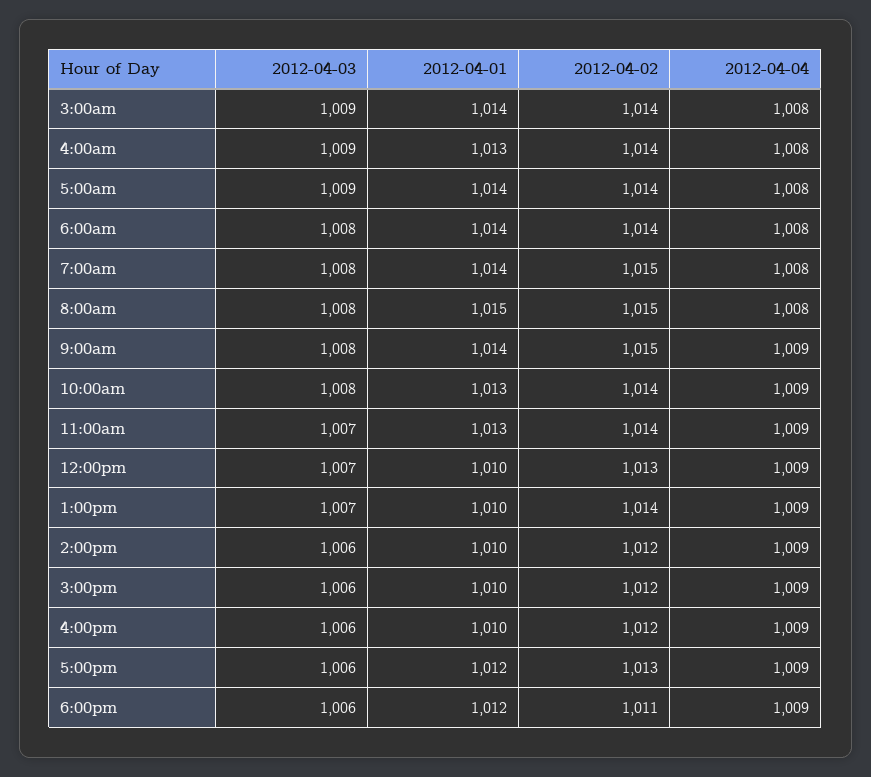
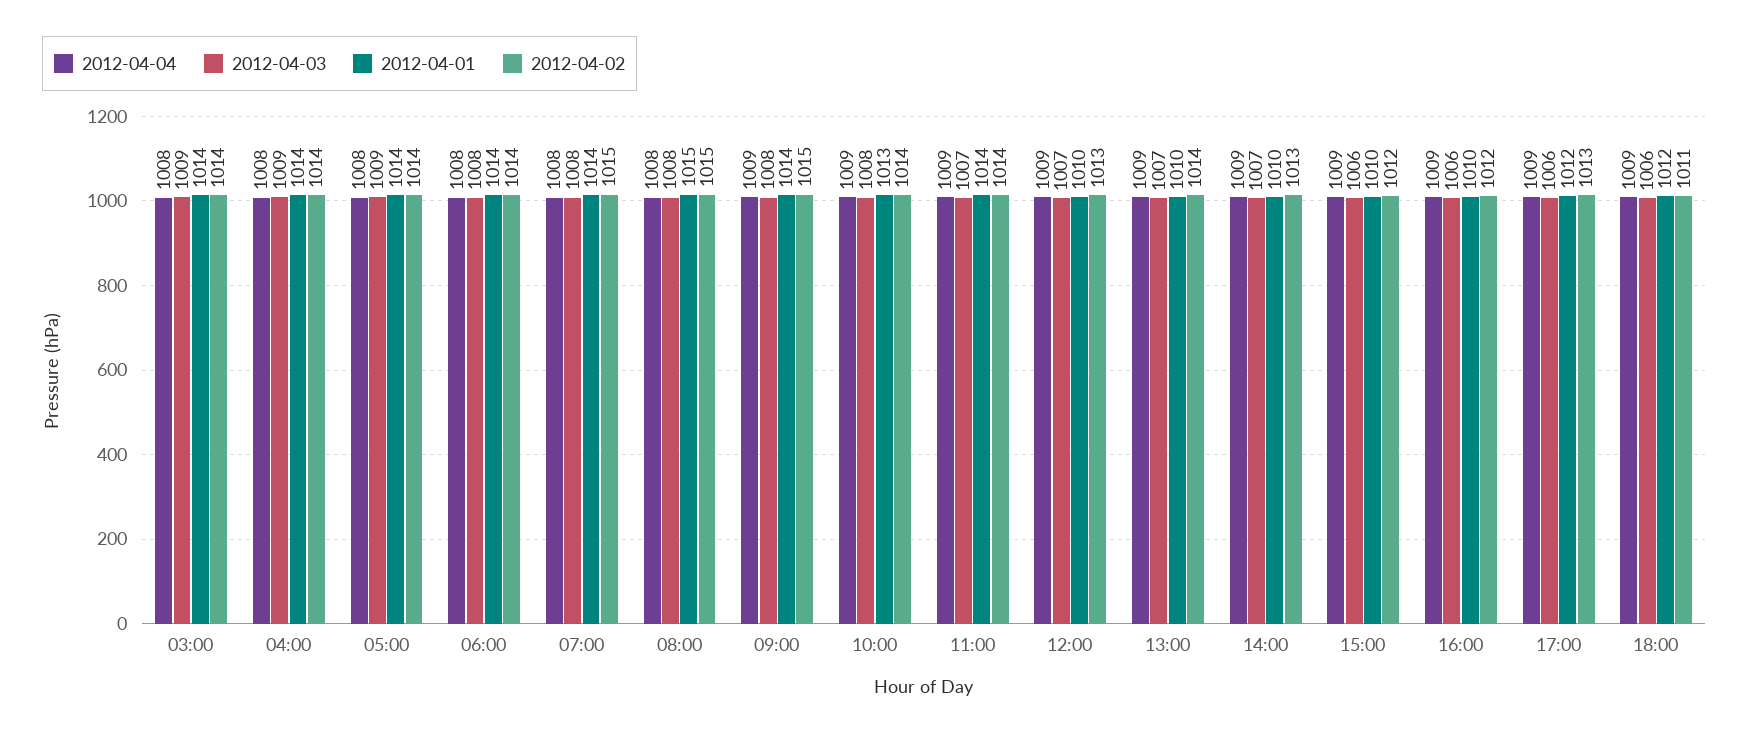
  {
    "2012-04-03": {
      "3:00am": 1009,
      "4:00am": 1009,
      "5:00am": 1009,
      "6:00am": 1008,
      "7:00am": 1008,
      "8:00am": 1008,
      "9:00am": 1008,
      "10:00am": 1008,
      "11:00am": 1007,
      "12:00pm": 1007,
      "1:00pm": 1007,
-     "2:00pm": 1006,
+     "2:00pm": 1007,
      "3:00pm": 1006,
      "4:00pm": 1006,
      "5:00pm": 1006,
      "6:00pm": 1006
    },
    "2012-04-01": {
      "3:00am": 1014,
-     "4:00am": 1013,
+     "4:00am": 1014,
      "5:00am": 1014,
      "6:00am": 1014,
      "7:00am": 1014,
      "8:00am": 1015,
      "9:00am": 1014,
      "10:00am": 1013,
-     "11:00am": 1013,
+     "11:00am": 1014,
      "12:00pm": 1010,
      "1:00pm": 1010,
      "2:00pm": 1010,
      "3:00pm": 1010,
      "4:00pm": 1010,
      "5:00pm": 1012,
      "6:00pm": 1012
    },
    "2012-04-02": {
      "3:00am": 1014,
      "4:00am": 1014,
      "5:00am": 1014,
      "6:00am": 1014,
      "7:00am": 1015,
      "8:00am": 1015,
      "9:00am": 1015,
      "10:00am": 1014,
      "11:00am": 1014,
      "12:00pm": 1013,
      "1:00pm": 1014,
-     "2:00pm": 1012,
+     "2:00pm": 1013,
      "3:00pm": 1012,
      "4:00pm": 1012,
      "5:00pm": 1013,
      "6:00pm": 1011
    },
    "2012-04-04": {
      "3:00am": 1008,
      "4:00am": 1008,
      "5:00am": 1008,
      "6:00am": 1008,
      "7:00am": 1008,
      "8:00am": 1008,
      "9:00am": 1009,
      "10:00am": 1009,
      "11:00am": 1009,
      "12:00pm": 1009,
      "1:00pm": 1009,
      "2:00pm": 1009,
      "3:00pm": 1009,
      "4:00pm": 1009,
      "5:00pm": 1009,
      "6:00pm": 1009
    }
  }

